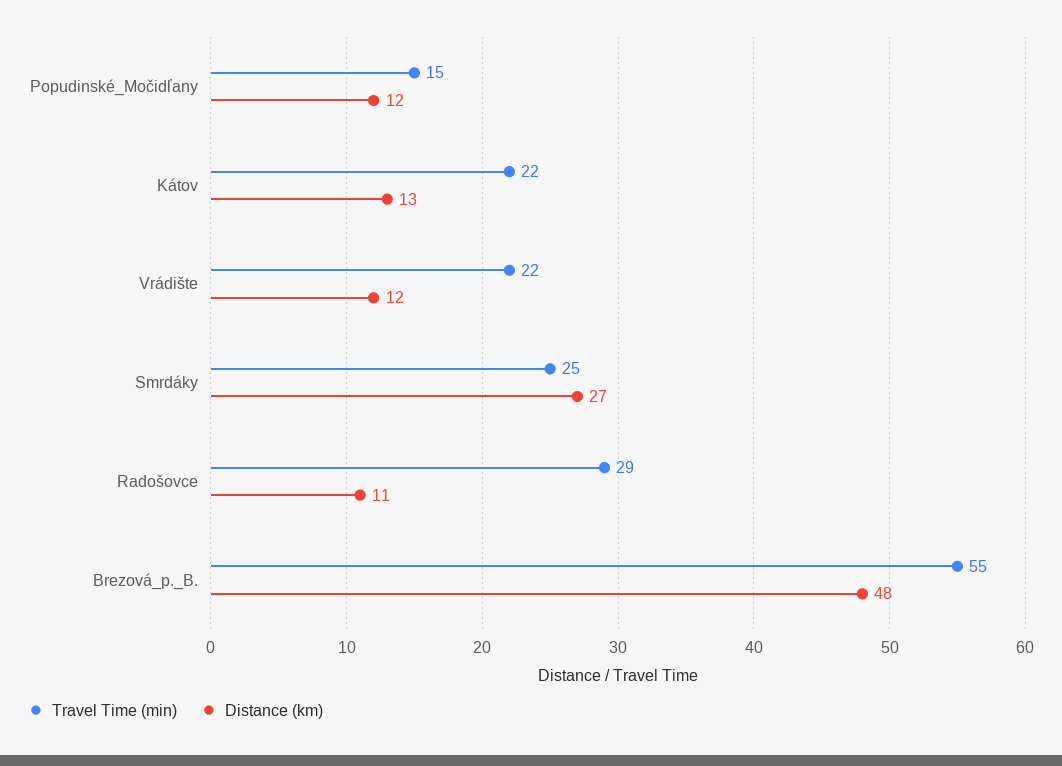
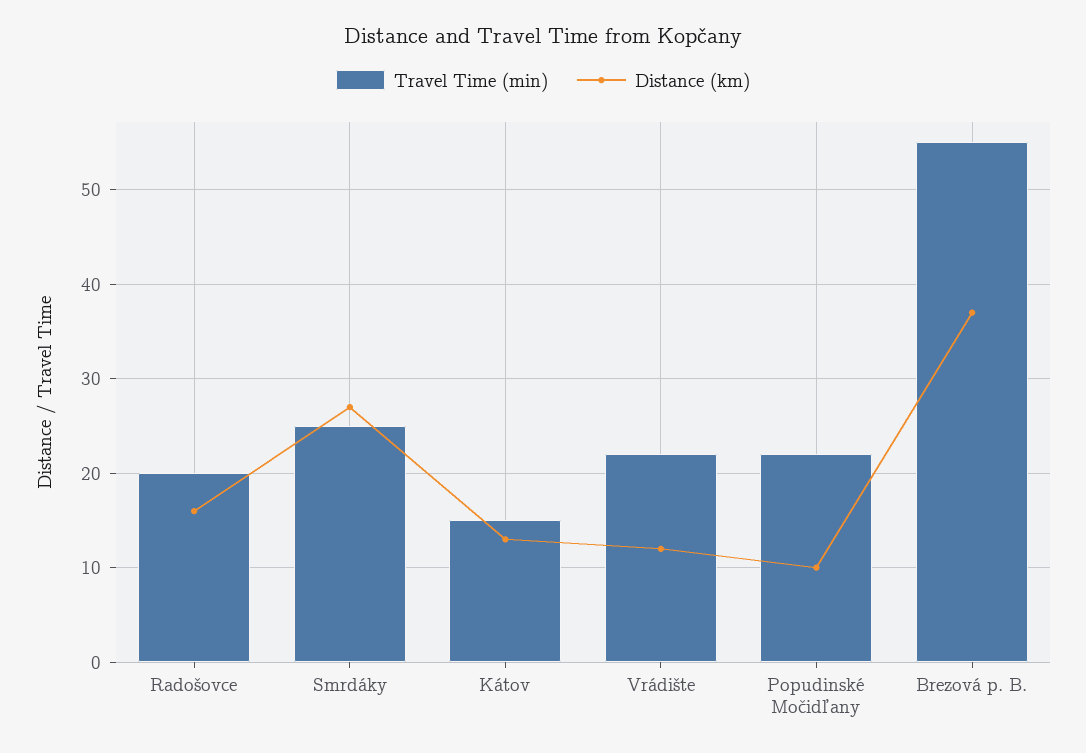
  {
    "Travel Time (min)": {
-     "Popudinské_Močidľany": 15,
+     "Popudinské_Močidľany": 22,
-     "Kátov": 22,
+     "Kátov": 15,
      "Vrádište": 22,
      "Smrdáky": 25,
-     "Radošovce": 29,
+     "Radošovce": 20,
      "Brezová_p._B.": 55
    },
    "Distance (km)": {
-     "Popudinské_Močidľany": 12,
+     "Popudinské_Močidľany": 10,
      "Kátov": 13,
      "Vrádište": 12,
      "Smrdáky": 27,
-     "Radošovce": 11,
+     "Radošovce": 16,
-     "Brezová_p._B.": 48
+     "Brezová_p._B.": 37
    }
  }

